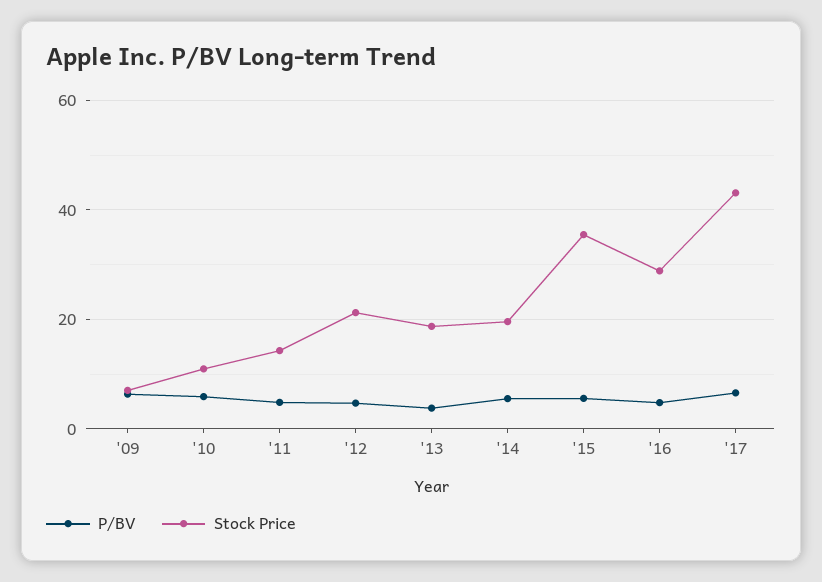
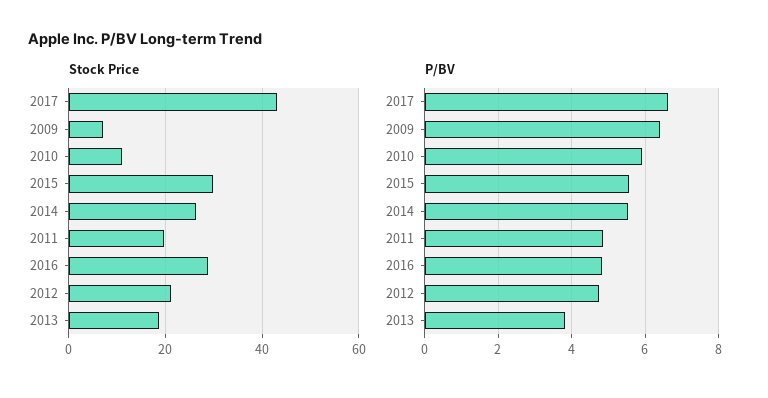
  {
    "P/BV": {
      "'09": 6.4,
      "'10": 6,
      "'11": 4.8,
      "'12": 4.8,
      "'13": 3.8,
      "'14": 5.6,
      "'15": 5.6,
      "'16": 4.8,
      "'17": 6.6
    },
    "Stock Price": {
      "'09": 8,
      "'10": 12,
-     "'11": 14,
+     "'11": 20,
      "'12": 22,
      "'13": 18,
-     "'14": 20,
+     "'14": 26,
-     "'15": 36,
+     "'15": 30,
      "'16": 28,
      "'17": 44
    }
  }

